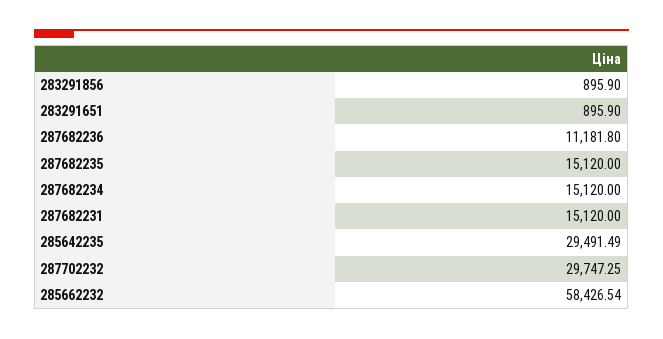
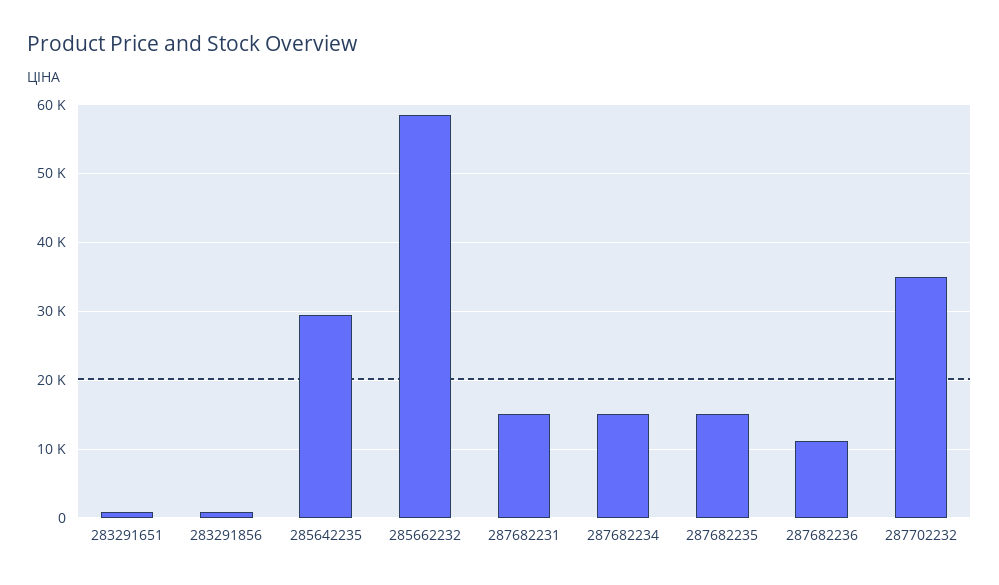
  {
    "283291856": 895.9,
    "283291651": 895.9,
    "287682236": 11181.8,
    "287682235": 15120,
    "287682234": 15120,
    "287682231": 15120,
    "285642235": 29491.49,
-   "287702232": 29747.25,
+   "287702232": 35000,
    "285662232": 58426.54
  }

